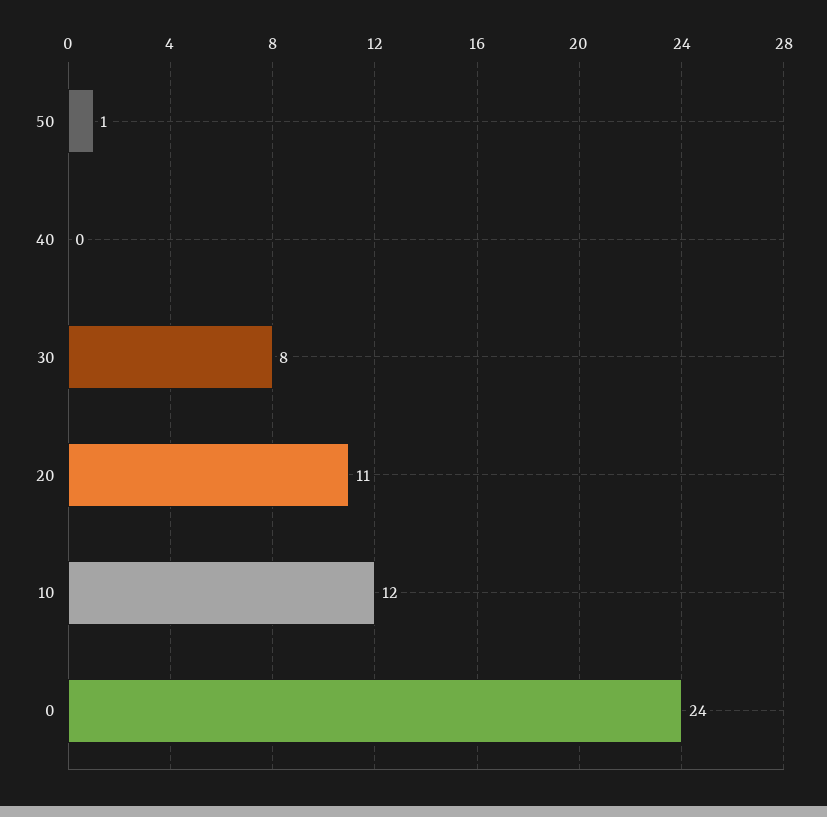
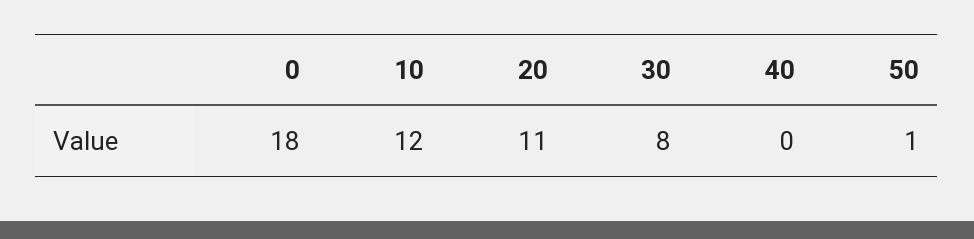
  {
    "50": 1,
    "40": 0,
    "30": 8,
    "20": 11,
    "10": 12,
-   "0": 24
+   "0": 18
  }

